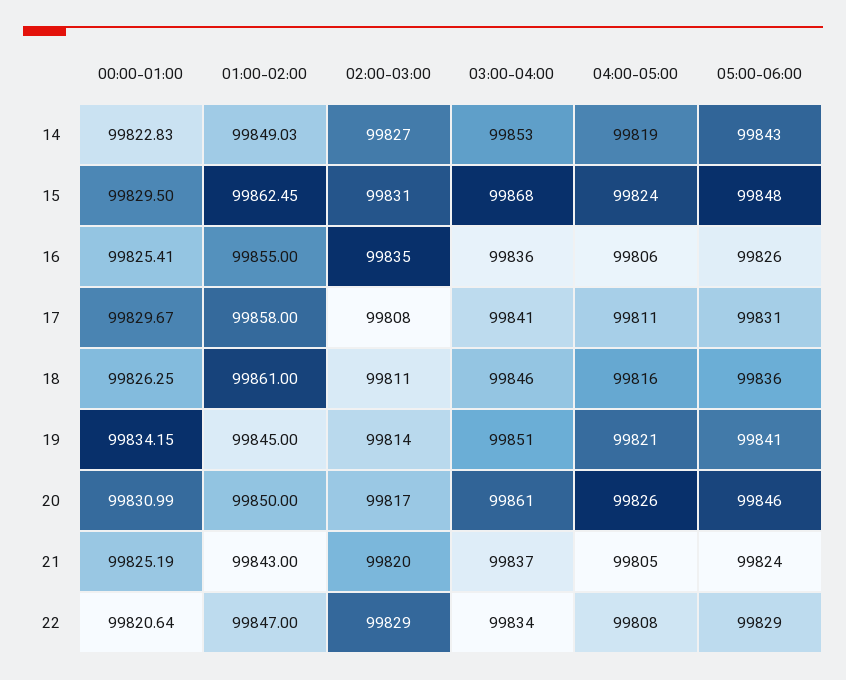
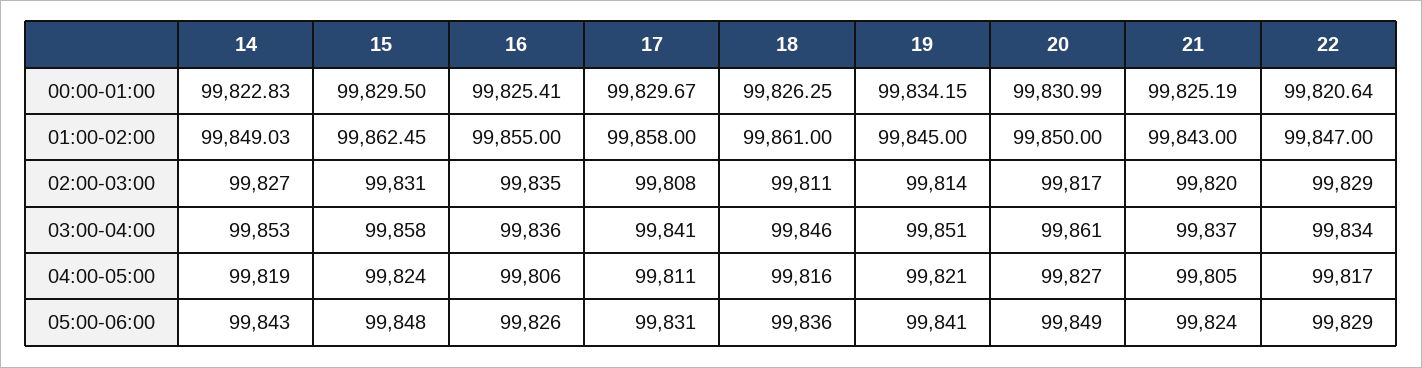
  {
    "00:00-01:00": {
      "14": 99822.83,
      "15": 99829.5,
      "16": 99825.41,
      "17": 99829.67,
      "18": 99826.25,
      "19": 99834.15,
      "20": 99830.99,
      "21": 99825.19,
      "22": 99820.64
    },
    "01:00-02:00": {
      "14": 99849.03,
      "15": 99862.45,
      "16": 99855,
      "17": 99858,
      "18": 99861,
      "19": 99845,
      "20": 99850,
      "21": 99843,
      "22": 99847
    },
    "02:00-03:00": {
      "14": 99827,
      "15": 99831,
      "16": 99835,
      "17": 99808,
      "18": 99811,
      "19": 99814,
      "20": 99817,
      "21": 99820,
      "22": 99829
    },
    "03:00-04:00": {
      "14": 99853,
-     "15": 99868,
+     "15": 99858,
      "16": 99836,
      "17": 99841,
      "18": 99846,
      "19": 99851,
      "20": 99861,
      "21": 99837,
      "22": 99834
    },
    "04:00-05:00": {
      "14": 99819,
      "15": 99824,
      "16": 99806,
      "17": 99811,
      "18": 99816,
      "19": 99821,
-     "20": 99826,
+     "20": 99827,
      "21": 99805,
-     "22": 99808
+     "22": 99817
    },
    "05:00-06:00": {
      "14": 99843,
      "15": 99848,
      "16": 99826,
      "17": 99831,
      "18": 99836,
      "19": 99841,
-     "20": 99846,
+     "20": 99849,
      "21": 99824,
      "22": 99829
    }
  }

